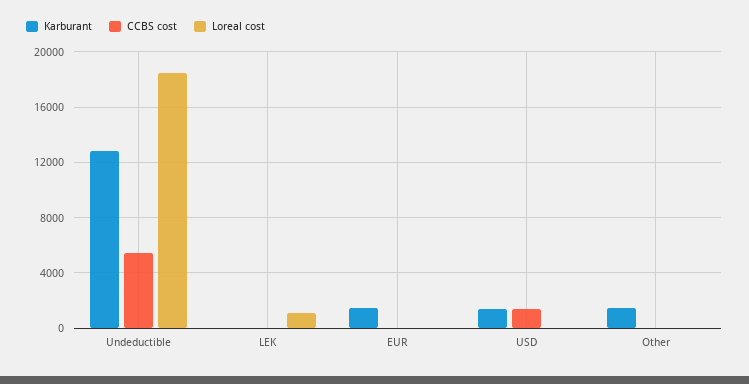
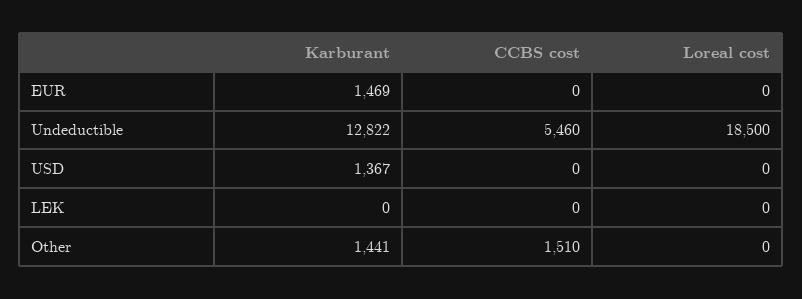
  {
    "Karburant": {
      "Undeductible": 12822,
      "LEK": 0,
      "EUR": 1469,
      "USD": 1367,
      "Other": 1441
    },
    "CCBS cost": {
      "Undeductible": 5460,
      "LEK": 0,
      "EUR": 0,
-     "USD": 1500,
+     "USD": 0,
-     "Other": 0
+     "Other": 1510
    },
    "Loreal cost": {
      "Undeductible": 18500,
-     "LEK": 1000,
+     "LEK": 0,
      "EUR": 0,
      "USD": 0,
      "Other": 0
    }
  }

